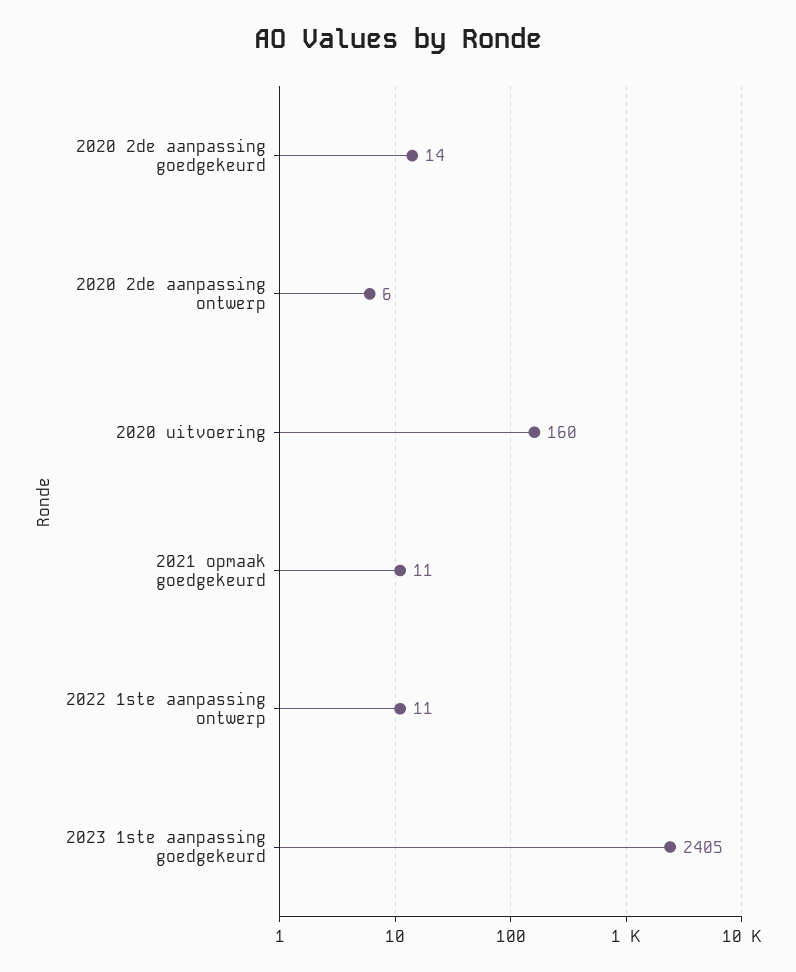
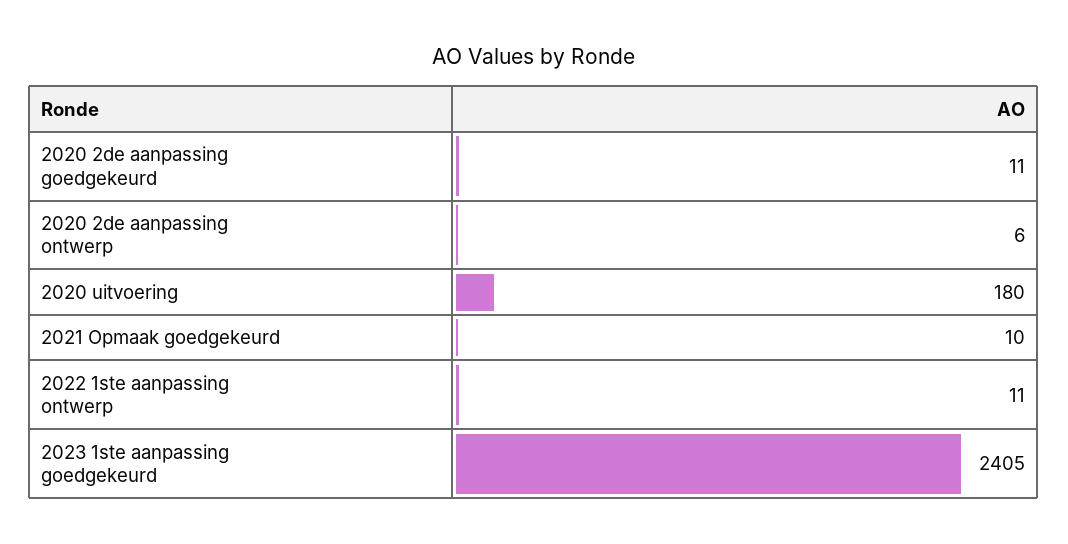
  {
-   "2020 2de aanpassing goedgekeurd": 14,
+   "2020 2de aanpassing goedgekeurd": 11,
    "2020 2de aanpassing ontwerp": 6,
-   "2020 uitvoering": 160,
+   "2020 uitvoering": 180,
-   "2021 opmaak goedgekeurd": 11,
+   "2021 opmaak goedgekeurd": 10,
    "2022 1ste aanpassing ontwerp": 11,
    "2023 1ste aanpassing goedgekeurd": 2405
  }

